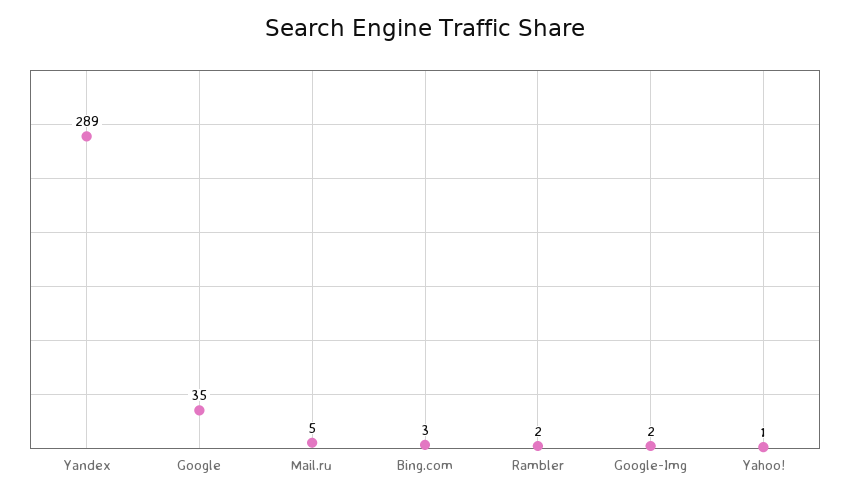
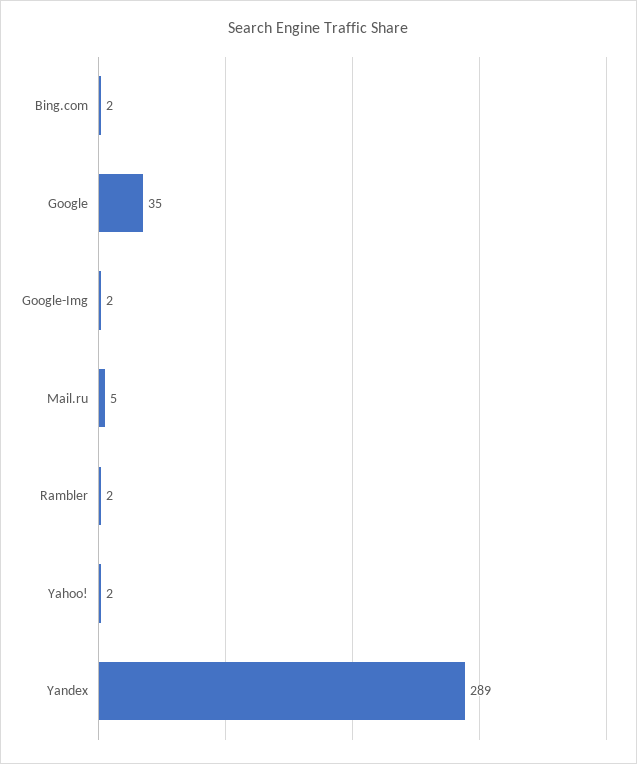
  {
    "Yandex": 289,
    "Google": 35,
    "Mail.ru": 5,
-   "Bing.com": 3,
+   "Bing.com": 2,
    "Rambler": 2,
    "Google-Img": 2,
-   "Yahoo!": 1
+   "Yahoo!": 2
  }

